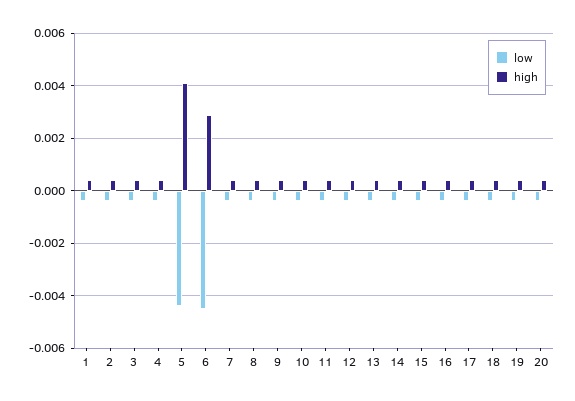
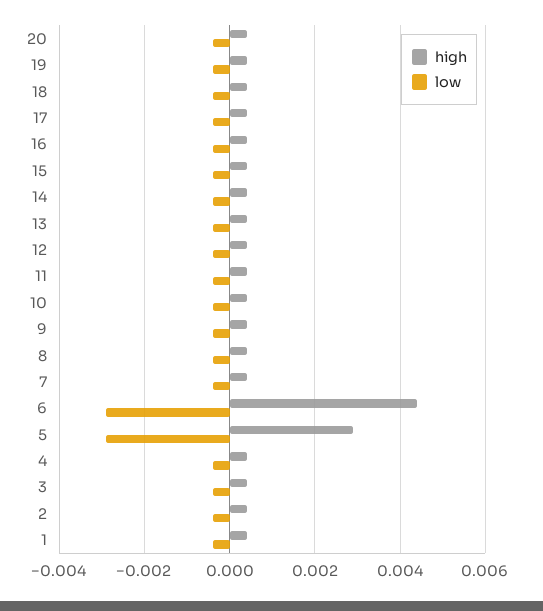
  {
    "low": {
      "1": -0.0005,
      "2": -0.0005,
      "3": -0.0005,
      "4": -0.0005,
-     "5": -0.0045,
+     "5": -0.003,
-     "6": -0.0045,
+     "6": -0.003,
      "7": -0.0005,
      "8": -0.0005,
      "9": -0.0005,
      "10": -0.0005,
      "11": -0.0005,
      "12": -0.0005,
      "13": -0.0005,
      "14": -0.0005,
      "15": -0.0005,
      "16": -0.0005,
      "17": -0.0005,
      "18": -0.0005,
      "19": -0.0005,
      "20": -0.0005
    },
    "high": {
      "1": 0.0005,
      "2": 0.0005,
      "3": 0.0005,
      "4": 0.0005,
-     "5": 0.004,
+     "5": 0.003,
-     "6": 0.003,
+     "6": 0.0045,
      "7": 0.0005,
      "8": 0.0005,
      "9": 0.0005,
      "10": 0.0005,
      "11": 0.0005,
      "12": 0.0005,
      "13": 0.0005,
      "14": 0.0005,
      "15": 0.0005,
      "16": 0.0005,
      "17": 0.0005,
      "18": 0.0005,
      "19": 0.0005,
      "20": 0.0005
    }
  }

